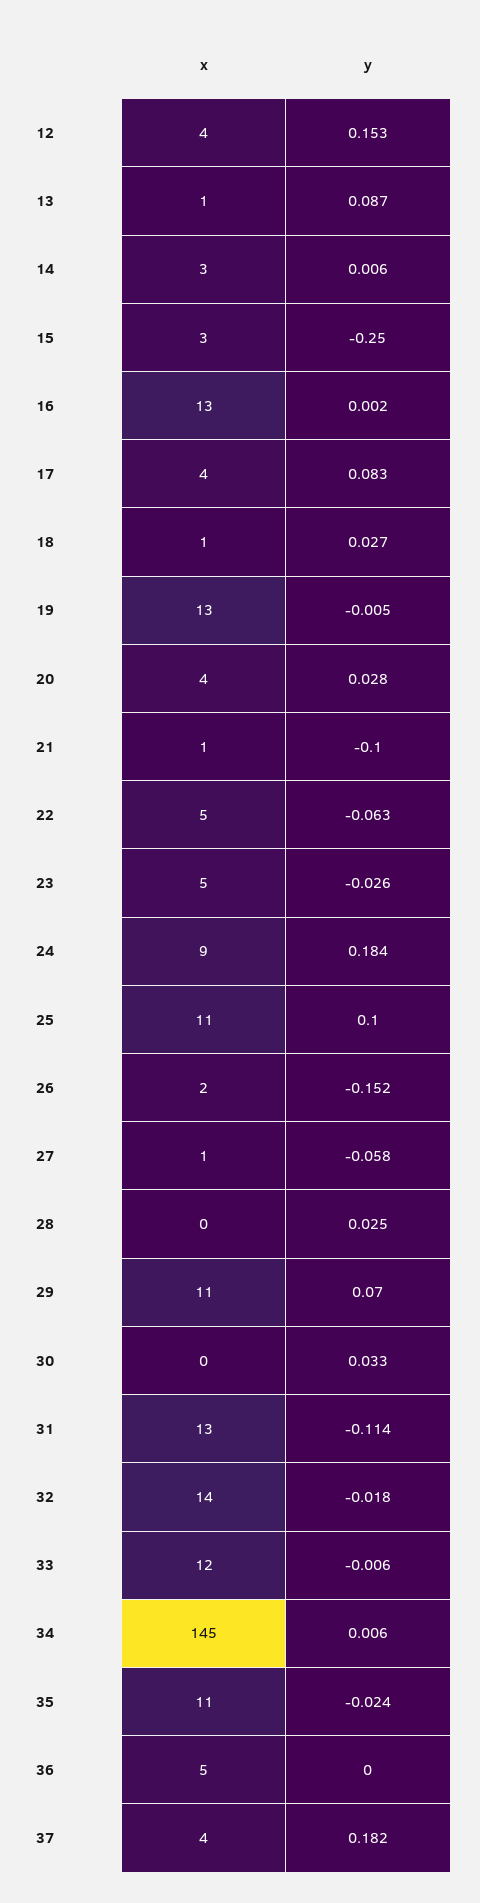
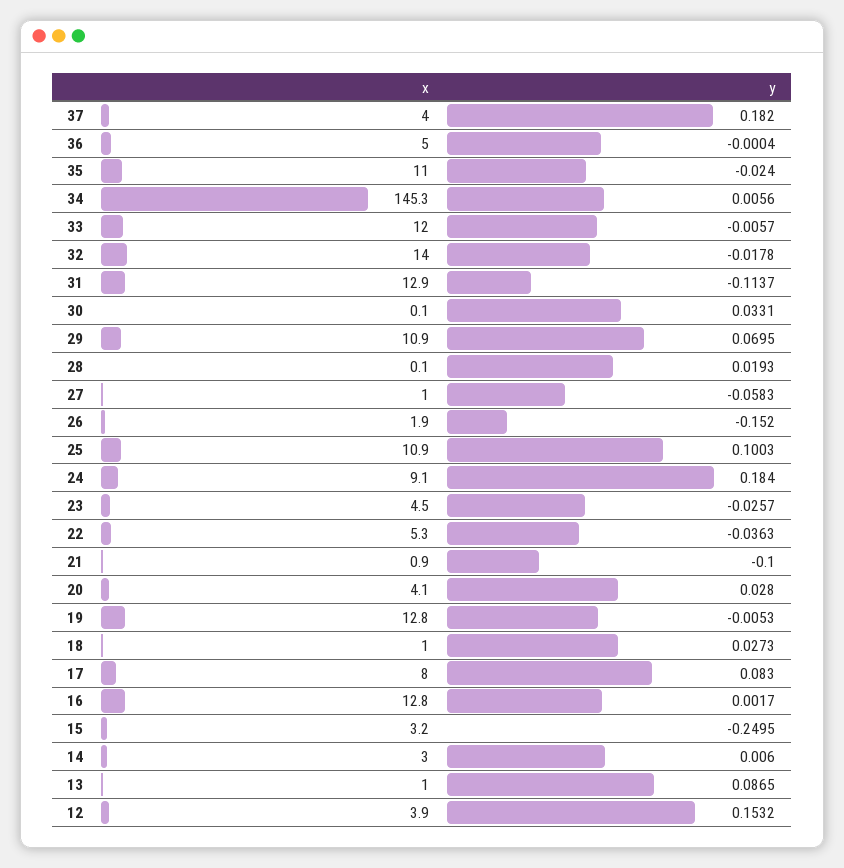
  {
    "x": {
      "12": 3.9,
      "13": 1,
      "14": 3,
      "15": 3.2,
      "16": 12.8,
-     "17": 4,
+     "17": 8,
      "18": 1,
      "19": 12.8,
      "20": 4.1,
      "21": 0.9,
      "22": 5.3,
      "23": 4.5,
      "24": 9.1,
      "25": 10.9,
      "26": 1.9,
      "27": 1,
      "28": 0.1,
      "29": 10.9,
      "30": 0.1,
      "31": 12.9,
      "32": 14,
      "33": 12,
      "34": 145.3,
      "35": 11,
      "36": 5,
      "37": 4
    },
    "y": {
      "12": 0.1532,
      "13": 0.0865,
      "14": 0.006,
      "15": -0.2495,
      "16": 0.0017,
      "17": 0.083,
      "18": 0.0273,
      "19": -0.0053,
      "20": 0.028,
      "21": -0.1,
-     "22": -0.063,
+     "22": -0.0363,
      "23": -0.0257,
      "24": 0.184,
      "25": 0.1003,
      "26": -0.152,
      "27": -0.0583,
-     "28": 0.025,
+     "28": 0.0193,
      "29": 0.0695,
      "30": 0.0331,
      "31": -0.1137,
      "32": -0.0178,
      "33": -0.0057,
      "34": 0.0056,
      "35": -0.024,
      "36": -0.0004,
      "37": 0.182
    }
  }

